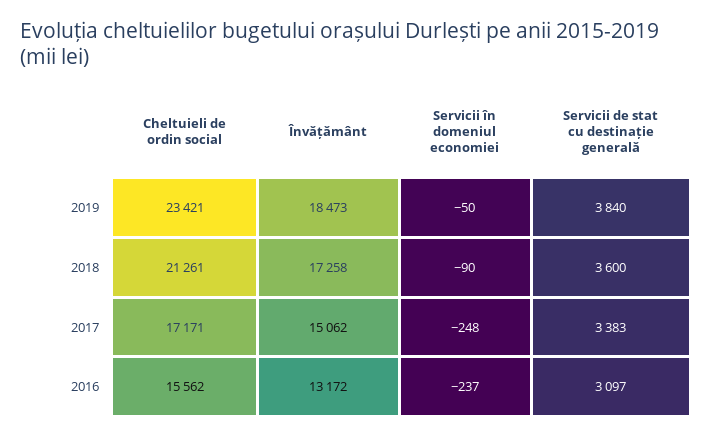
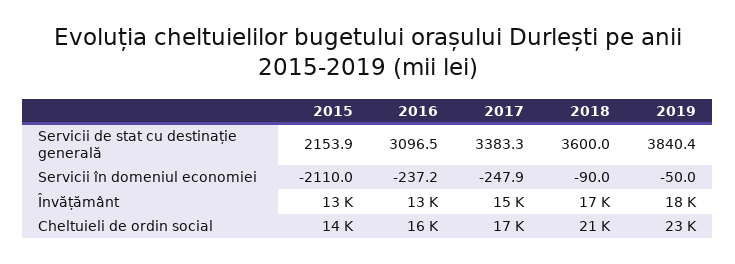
  {
    "Cheltuieli de ordin social": {
      "2019": 23421,
      "2018": 21261,
      "2017": 17171,
-     "2016": 15562
+     "2016": 15562,
+     "2015": 14000
    },
    "Învățământ": {
      "2019": 18473,
      "2018": 17258,
      "2017": 15062,
-     "2016": 13172
+     "2016": 13172,
+     "2015": 13000
    },
    "Servicii în domeniul economiei": {
      "2019": -50,
      "2018": -90,
      "2017": -247.9,
-     "2016": -237.2
+     "2016": -237.2,
+     "2015": -2110
    },
    "Servicii de stat cu destinație generală": {
      "2019": 3840.4,
      "2018": 3600,
      "2017": 3383.3,
-     "2016": 3096.5
+     "2016": 3096.5,
+     "2015": 2153.9
    }
  }

